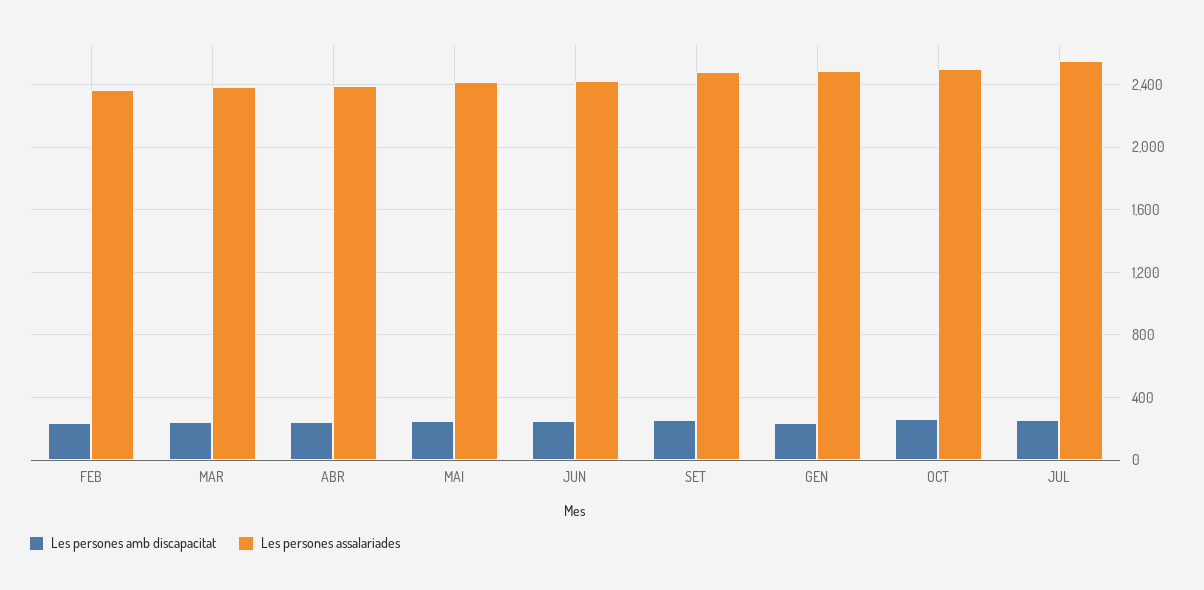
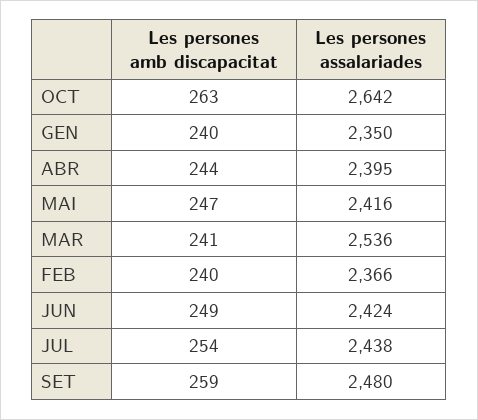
  {
    "Les persones amb discapacitat": {
      "FEB": 240,
      "MAR": 241,
      "ABR": 244,
      "MAI": 247,
      "JUN": 249,
      "SET": 259,
      "GEN": 240,
      "OCT": 263,
      "JUL": 254
    },
    "Les persones assalariades": {
      "FEB": 2366,
-     "MAR": 2400,
+     "MAR": 2536,
      "ABR": 2395,
      "MAI": 2416,
      "JUN": 2424,
      "SET": 2480,
-     "GEN": 2500,
+     "GEN": 2350,
-     "OCT": 2500,
+     "OCT": 2642,
-     "JUL": 2550
+     "JUL": 2438
    }
  }

